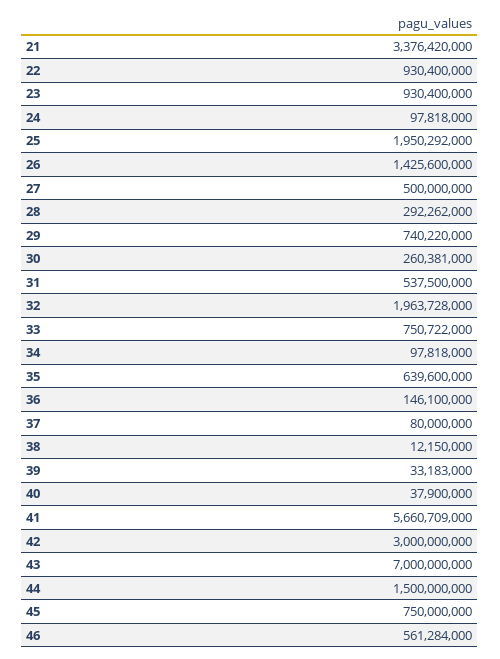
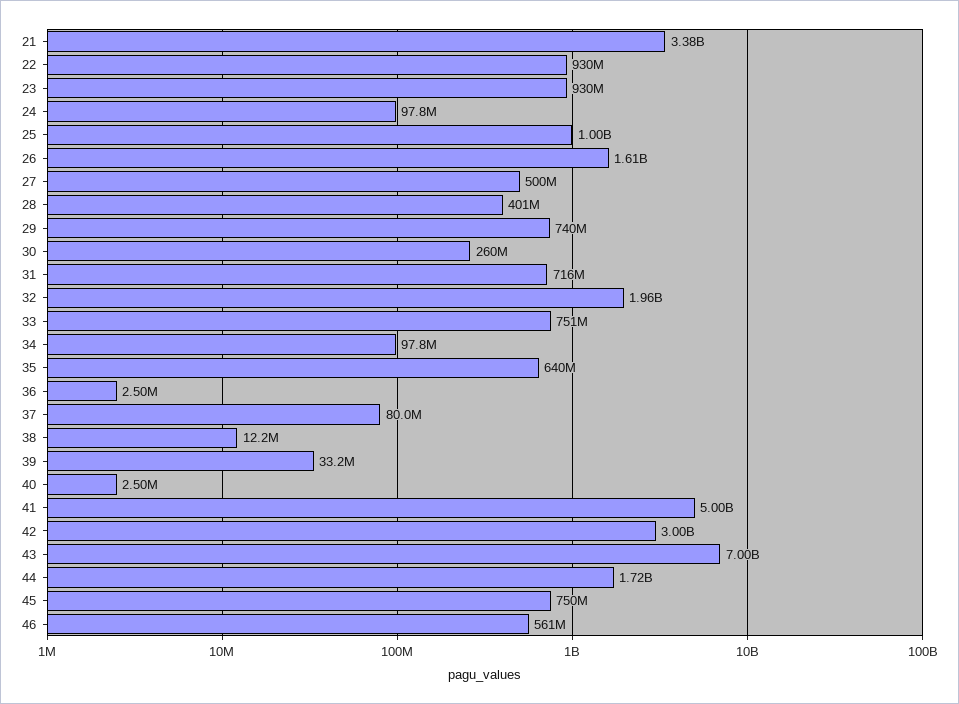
  {
    "21": 3376420000,
    "22": 930400000,
    "23": 930400000,
    "24": 97818000,
-   "25": 1950292000,
+   "25": 1000000000,
-   "26": 1425600000,
+   "26": 1610000000,
    "27": 500000000,
-   "28": 292262000,
+   "28": 401000000,
    "29": 740220000,
    "30": 260381000,
-   "31": 537500000,
+   "31": 716000000,
    "32": 1963728000,
    "33": 750722000,
    "34": 97818000,
    "35": 639600000,
-   "36": 146100000,
+   "36": 2500000,
    "37": 80000000,
    "38": 12150000,
    "39": 33183000,
-   "40": 37900000,
+   "40": 2500000,
-   "41": 5660709000,
+   "41": 5000000000,
    "42": 3000000000,
    "43": 7000000000,
-   "44": 1500000000,
+   "44": 1720000000,
    "45": 750000000,
    "46": 561284000
  }

